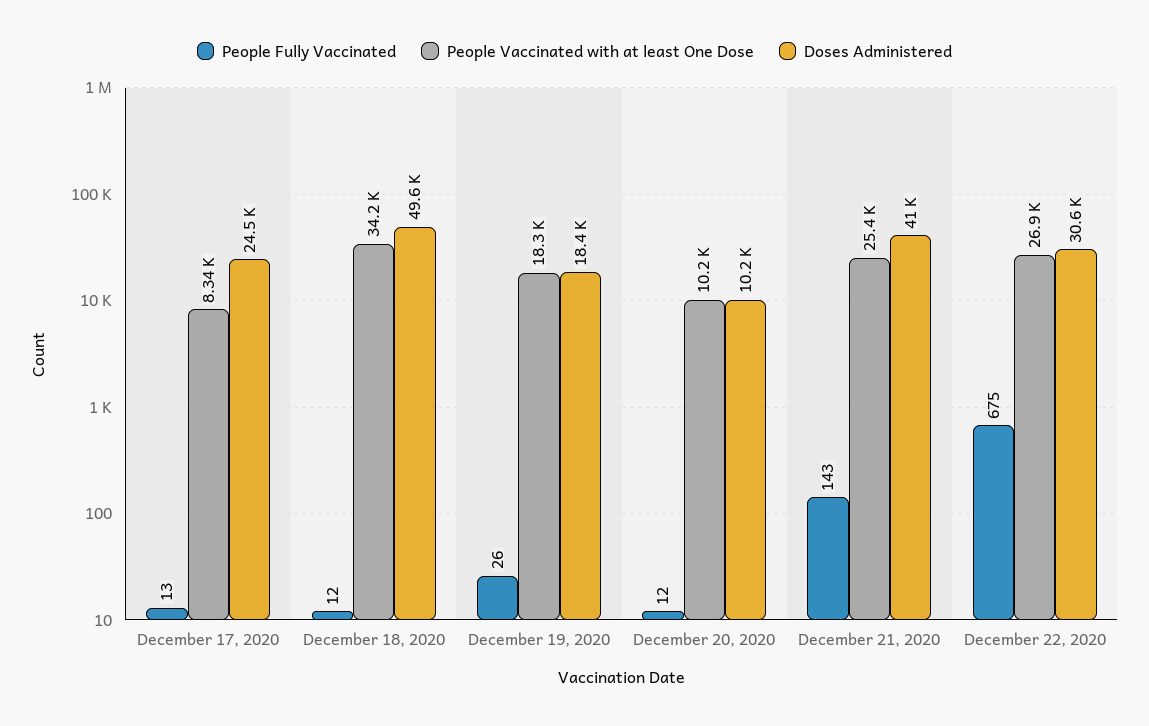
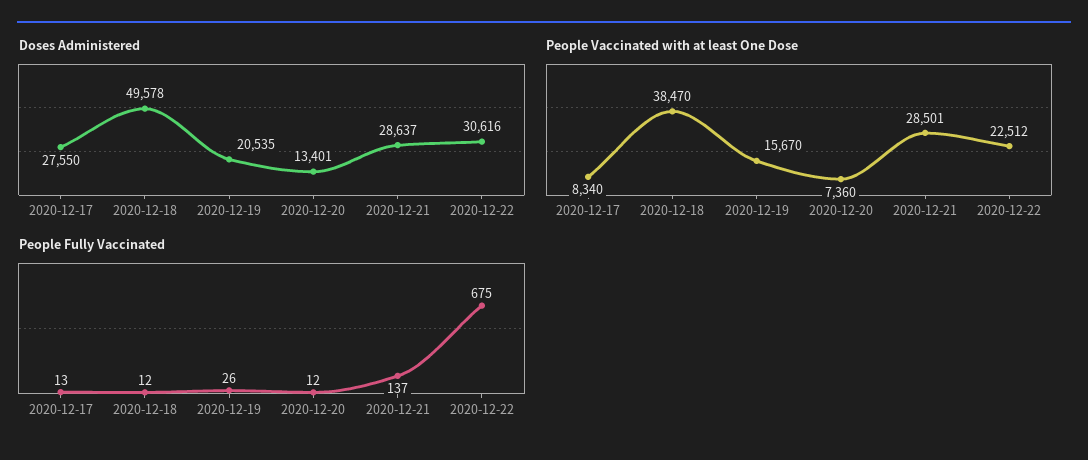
  {
    "People Fully Vaccinated": {
      "December 17, 2020": 13,
      "December 18, 2020": 12,
      "December 19, 2020": 26,
      "December 20, 2020": 12,
-     "December 21, 2020": 143,
+     "December 21, 2020": 137,
      "December 22, 2020": 675
    },
    "People Vaccinated with at least One Dose": {
      "December 17, 2020": 8340,
-     "December 18, 2020": 34200,
+     "December 18, 2020": 38470,
-     "December 19, 2020": 18300,
+     "December 19, 2020": 15670,
-     "December 20, 2020": 10200,
+     "December 20, 2020": 7360,
-     "December 21, 2020": 25400,
+     "December 21, 2020": 28501,
-     "December 22, 2020": 26900
+     "December 22, 2020": 22512
    },
    "Doses Administered": {
-     "December 17, 2020": 24500,
+     "December 17, 2020": 27550,
      "December 18, 2020": 49578,
-     "December 19, 2020": 18400,
+     "December 19, 2020": 20535,
-     "December 20, 2020": 10200,
+     "December 20, 2020": 13401,
-     "December 21, 2020": 41000,
+     "December 21, 2020": 28637,
      "December 22, 2020": 30616
    }
  }

